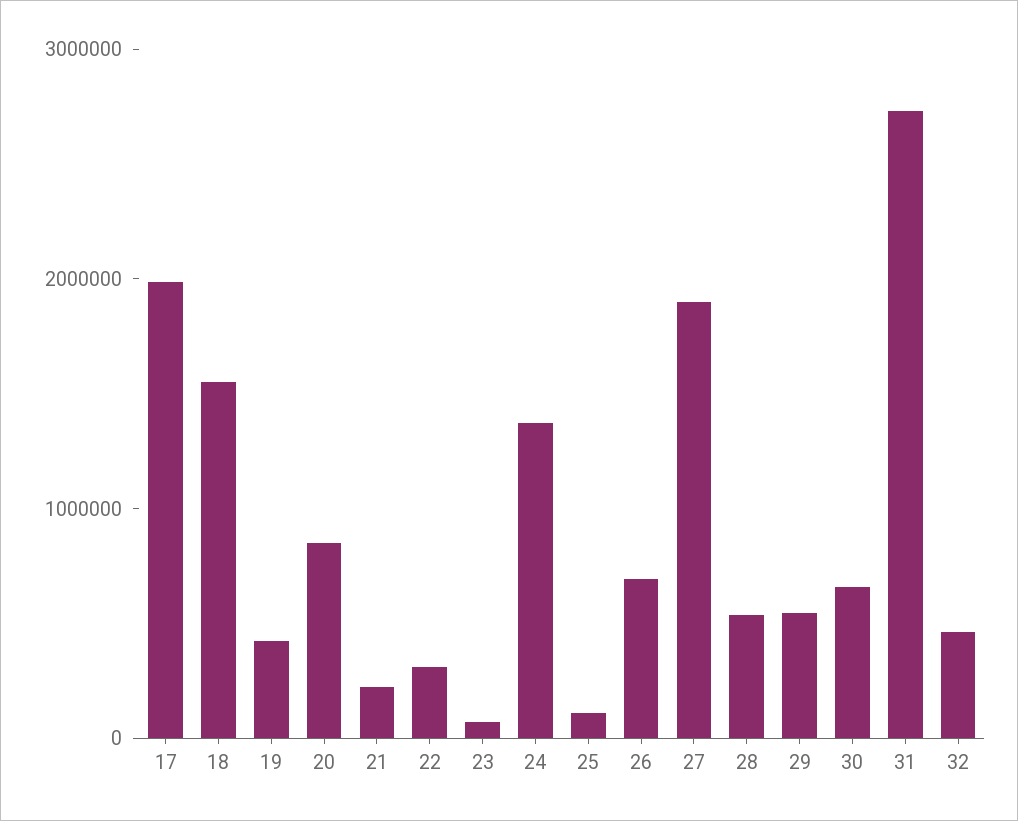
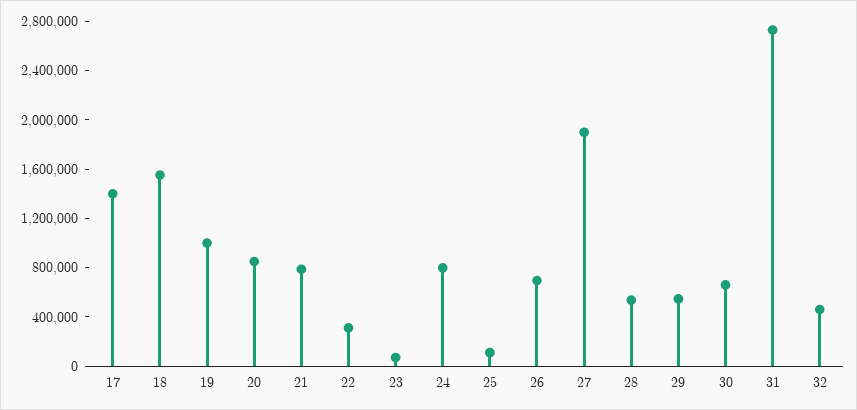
  {
-   "17": 2000000,
+   "17": 1400000,
    "18": 1600000,
-   "19": 400000,
+   "19": 1000000,
    "20": 900000,
-   "21": 200000,
+   "21": 800000,
    "22": 300000,
    "23": 100000,
-   "24": 1400000,
+   "24": 800000,
    "25": 100000,
    "26": 700000,
    "27": 1900000,
    "28": 500000,
    "29": 500000,
    "30": 700000,
    "31": 2700000,
    "32": 500000
  }

